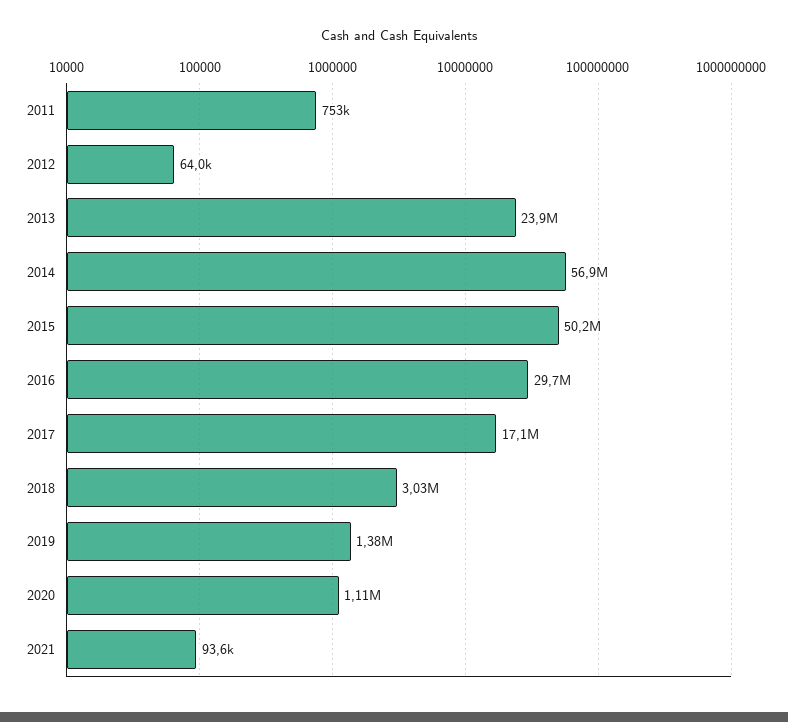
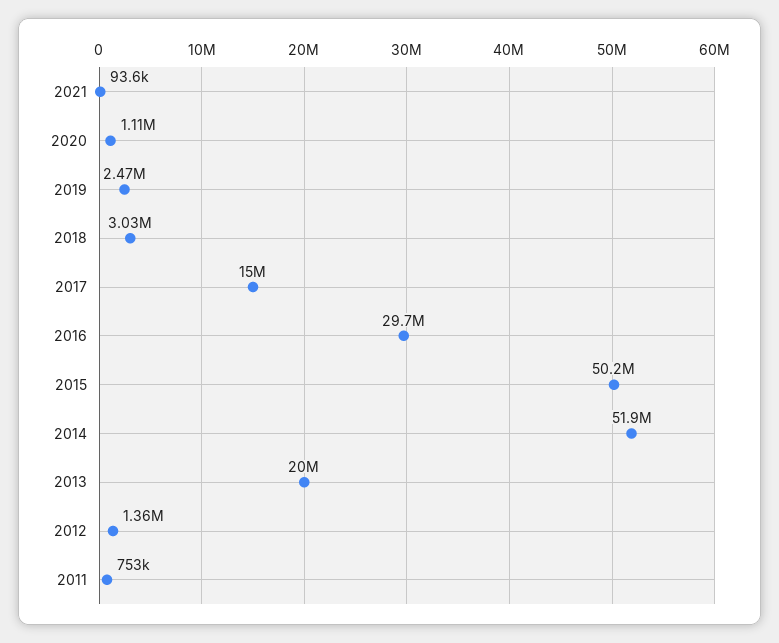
  {
    "2011": 753000,
-   "2012": 64000,
+   "2012": 1360000,
-   "2013": 23900000,
+   "2013": 20000000,
-   "2014": 56900000,
+   "2014": 51900000,
    "2015": 50200000,
    "2016": 29700000,
-   "2017": 17100000,
+   "2017": 15000000,
    "2018": 3030000,
-   "2019": 1380000,
+   "2019": 2470000,
    "2020": 1110000,
    "2021": 93600
  }

